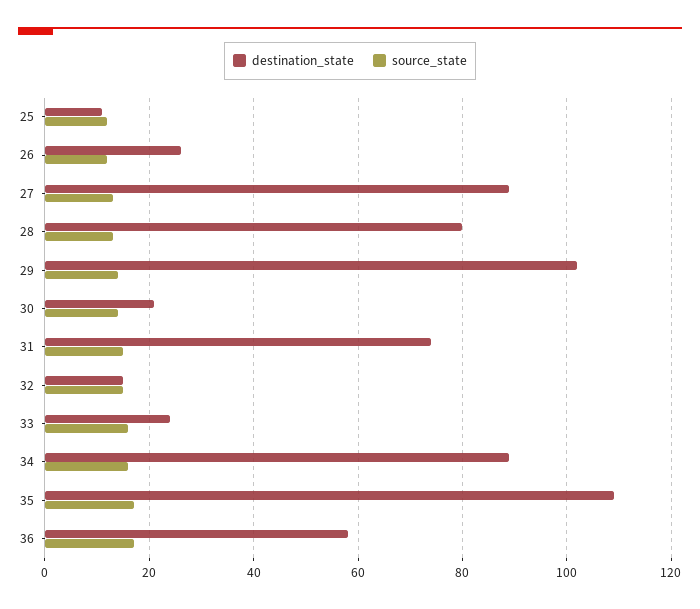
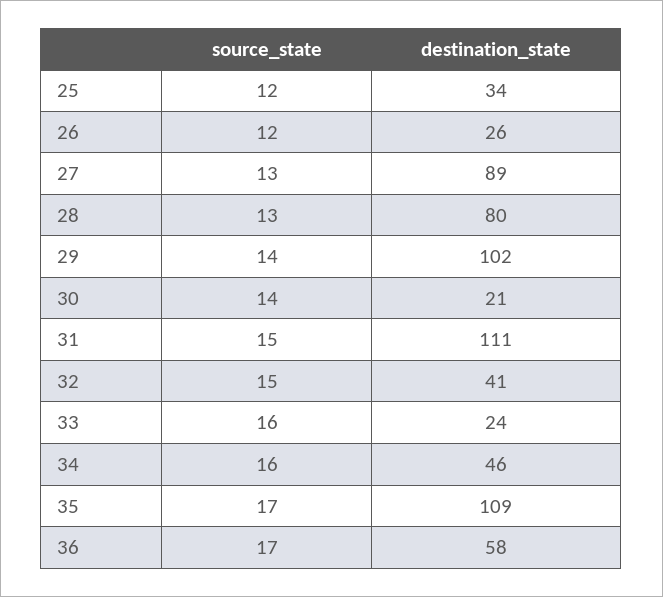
  {
    "destination_state": {
-     "25": 10,
+     "25": 34,
      "26": 26,
      "27": 89,
      "28": 80,
      "29": 102,
      "30": 21,
-     "31": 75,
+     "31": 111,
-     "32": 15,
+     "32": 41,
      "33": 24,
-     "34": 90,
+     "34": 46,
      "35": 109,
      "36": 58
    },
    "source_state": {
      "25": 12,
      "26": 12,
      "27": 13,
      "28": 13,
      "29": 14,
      "30": 14,
      "31": 15,
      "32": 15,
      "33": 16,
      "34": 16,
      "35": 17,
      "36": 17
    }
  }

